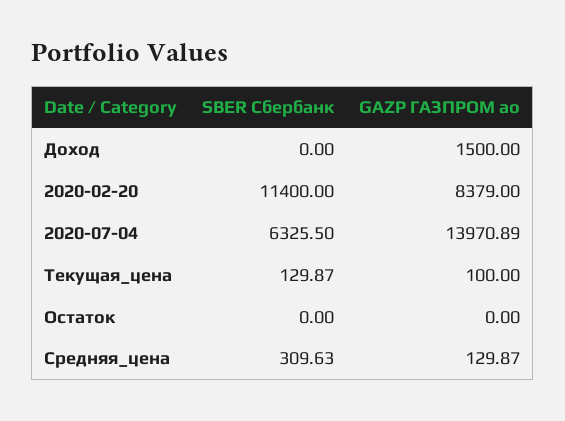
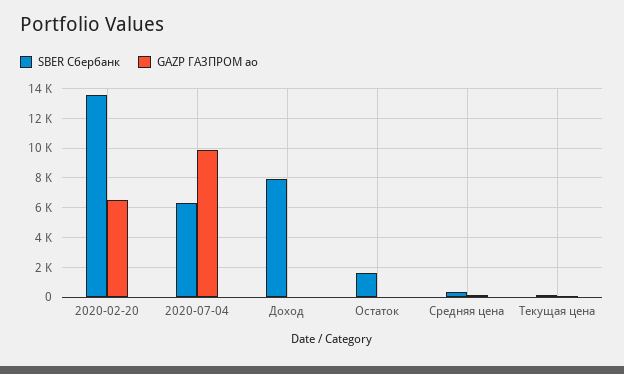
  {
    "SBER Сбербанк": {
-     "Доход": 0,
+     "Доход": 8000,
-     "2020-02-20": 11400,
+     "2020-02-20": 13500,
      "2020-07-04": 6325.5,
      "Текущая_цена": 129.87,
-     "Остаток": 0,
+     "Остаток": 1500,
      "Средняя_цена": 309.63
    },
    "GAZP ГАЗПРОМ ао": {
-     "Доход": 1500,
+     "Доход": 0,
-     "2020-02-20": 8379,
+     "2020-02-20": 6500,
-     "2020-07-04": 13970.89,
+     "2020-07-04": 10000,
      "Текущая_цена": 100,
      "Остаток": 0,
      "Средняя_цена": 129.87
    }
  }

